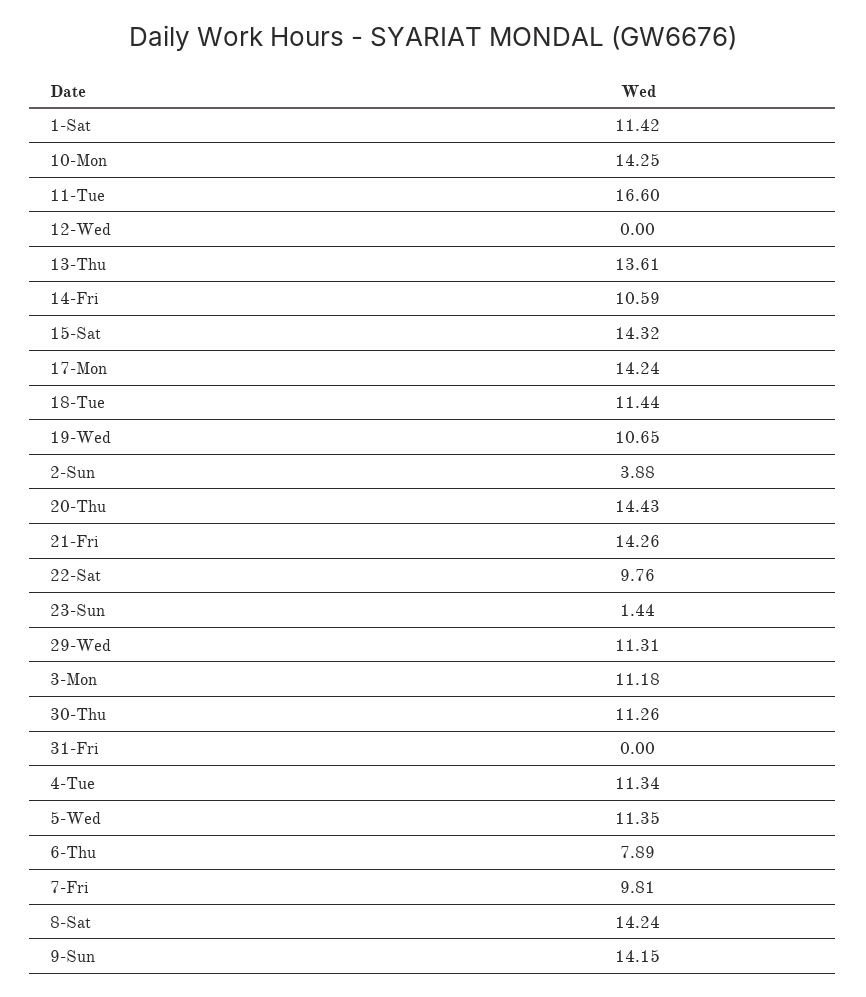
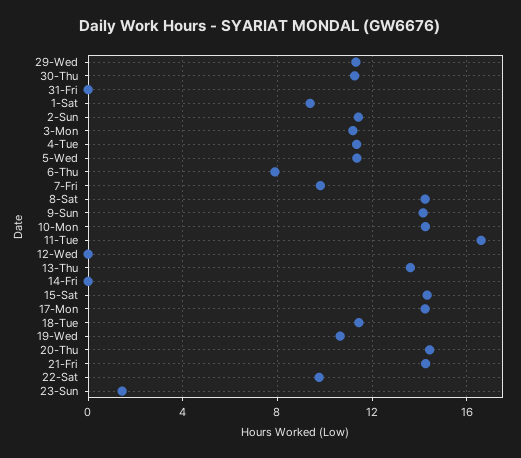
  {
-   "1-Sat": 11.42,
+   "1-Sat": 9.5,
    "10-Mon": 14.25,
    "11-Tue": 16.6,
    "12-Wed": 0,
    "13-Thu": 13.61,
-   "14-Fri": 10.59,
+   "14-Fri": 0,
    "15-Sat": 14.32,
    "17-Mon": 14.24,
    "18-Tue": 11.44,
    "19-Wed": 10.65,
-   "2-Sun": 3.88,
+   "2-Sun": 11.5,
    "20-Thu": 14.43,
    "21-Fri": 14.26,
    "22-Sat": 9.76,
    "23-Sun": 1.44,
    "29-Wed": 11.31,
    "3-Mon": 11.18,
    "30-Thu": 11.26,
    "31-Fri": 0,
    "4-Tue": 11.34,
    "5-Wed": 11.35,
    "6-Thu": 7.89,
    "7-Fri": 9.81,
    "8-Sat": 14.24,
    "9-Sun": 14.15
  }

